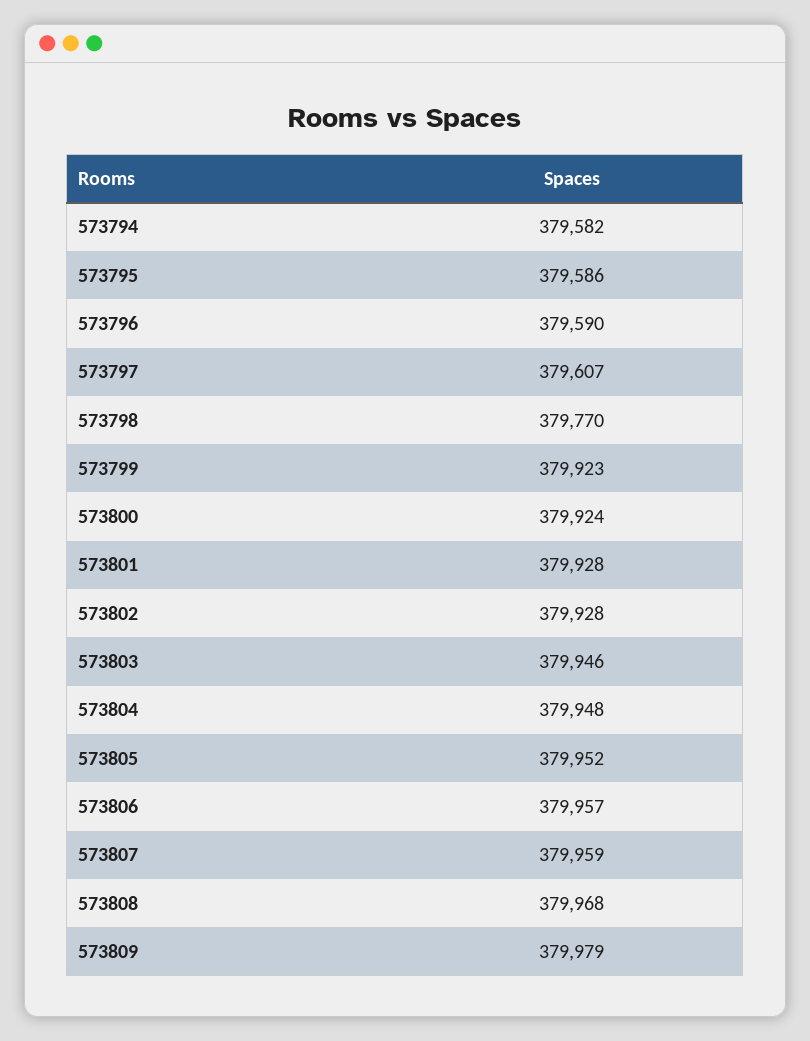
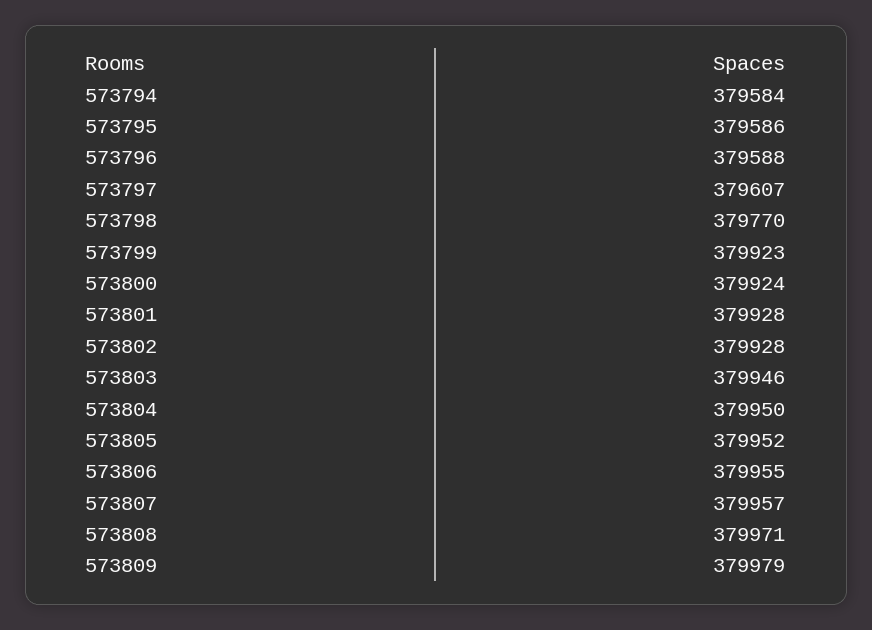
  {
-   "573794": 379582,
+   "573794": 379584,
    "573795": 379586,
-   "573796": 379590,
+   "573796": 379588,
    "573797": 379607,
    "573798": 379770,
    "573799": 379923,
    "573800": 379924,
    "573801": 379928,
    "573802": 379928,
    "573803": 379946,
-   "573804": 379948,
+   "573804": 379950,
    "573805": 379952,
-   "573806": 379957,
+   "573806": 379955,
-   "573807": 379959,
+   "573807": 379957,
-   "573808": 379968,
+   "573808": 379971,
    "573809": 379979
  }

